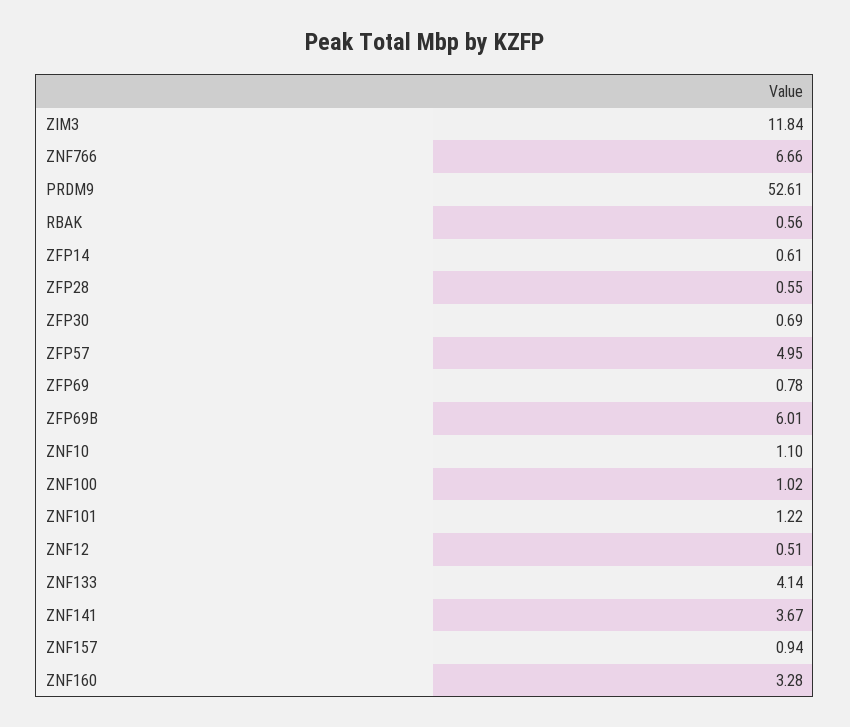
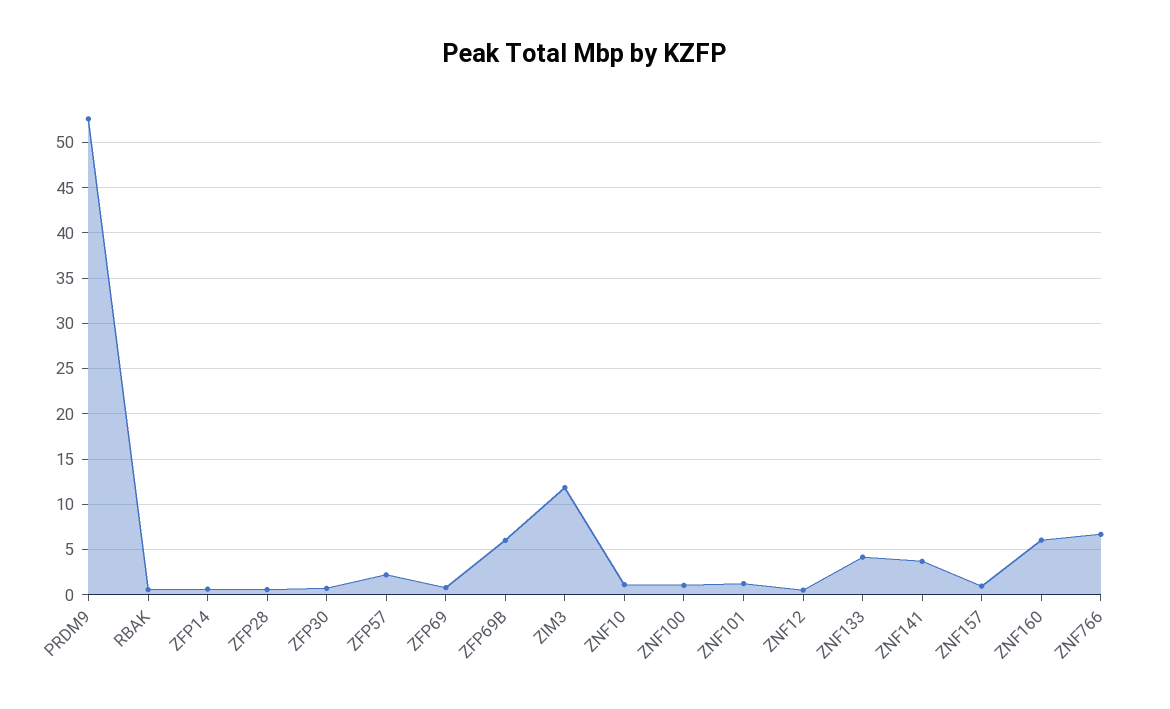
  {
    "ZIM3": 11.84,
    "ZNF766": 6.66,
    "PRDM9": 52.61,
    "RBAK": 0.56,
    "ZFP14": 0.61,
    "ZFP28": 0.55,
    "ZFP30": 0.69,
-   "ZFP57": 4.95,
+   "ZFP57": 2,
    "ZFP69": 0.78,
    "ZFP69B": 6.01,
    "ZNF10": 1.1,
    "ZNF100": 1.02,
    "ZNF101": 1.22,
    "ZNF12": 0.51,
    "ZNF133": 4.14,
    "ZNF141": 3.67,
    "ZNF157": 0.94,
-   "ZNF160": 3.28
+   "ZNF160": 6
  }

